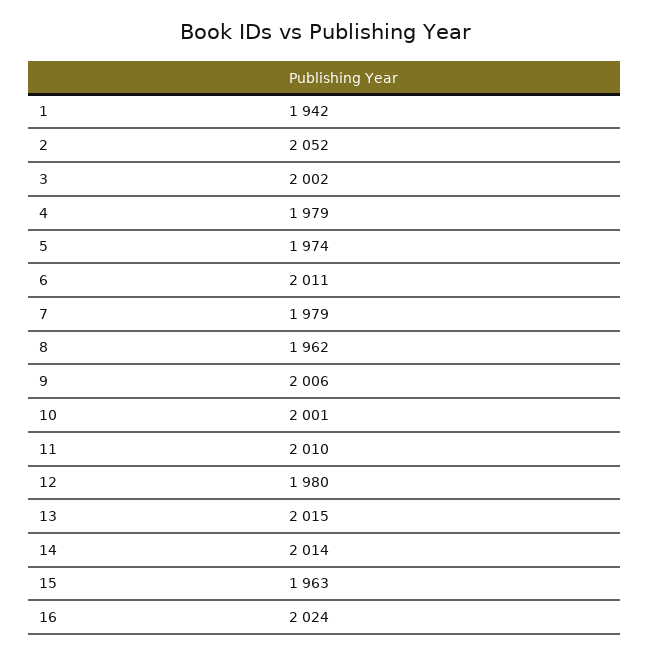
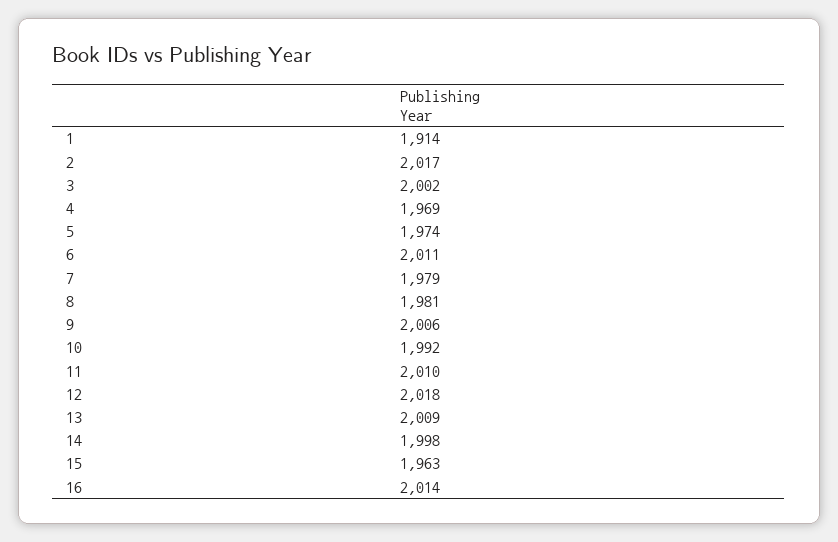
  {
-   "1": 1942,
+   "1": 1914,
-   "2": 2052,
+   "2": 2017,
    "3": 2002,
-   "4": 1979,
+   "4": 1969,
    "5": 1974,
    "6": 2011,
    "7": 1979,
-   "8": 1962,
+   "8": 1981,
    "9": 2006,
-   "10": 2001,
+   "10": 1992,
    "11": 2010,
-   "12": 1980,
+   "12": 2018,
-   "13": 2015,
+   "13": 2009,
-   "14": 2014,
+   "14": 1998,
    "15": 1963,
-   "16": 2024
+   "16": 2014
  }

